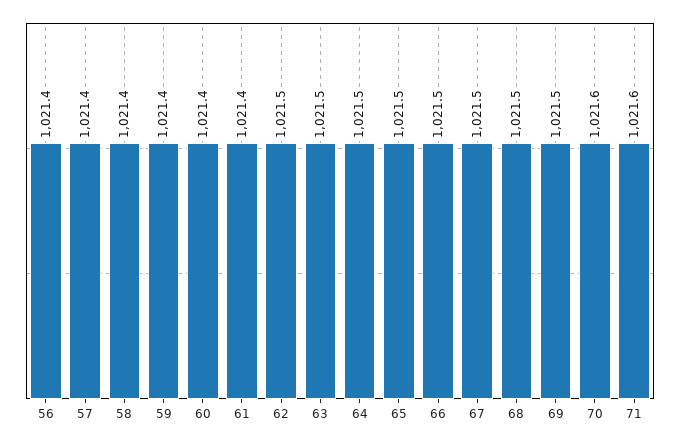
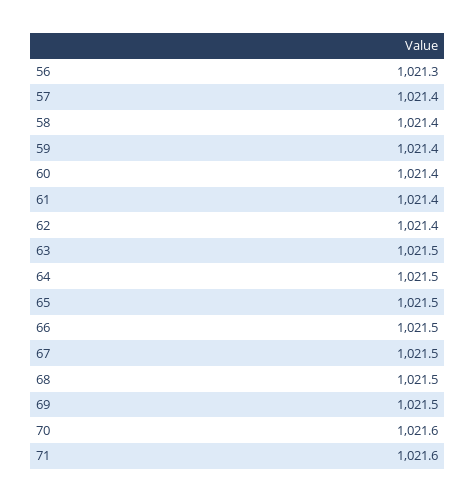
  {
-   "56": 1021.4,
+   "56": 1021.3,
    "57": 1021.4,
    "58": 1021.4,
    "59": 1021.4,
    "60": 1021.4,
    "61": 1021.4,
-   "62": 1021.5,
+   "62": 1021.4,
    "63": 1021.5,
    "64": 1021.5,
    "65": 1021.5,
    "66": 1021.5,
    "67": 1021.5,
    "68": 1021.5,
    "69": 1021.5,
    "70": 1021.6,
    "71": 1021.6
  }

